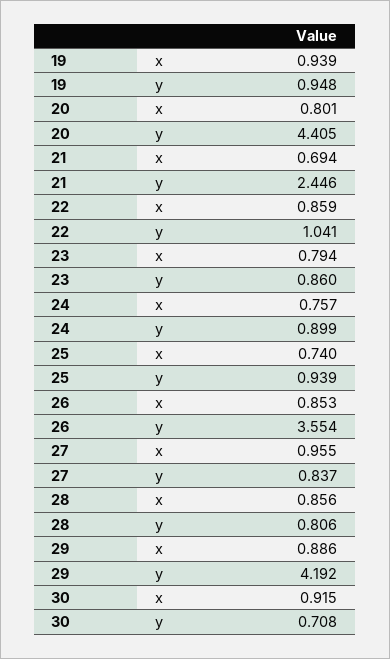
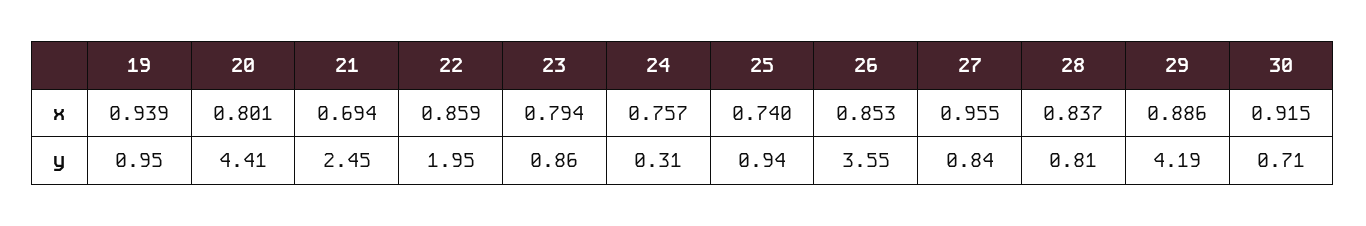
  {
    "19": {
      "x": 0.939,
      "y": 0.948
    },
    "20": {
      "x": 0.801,
      "y": 4.405
    },
    "21": {
      "x": 0.694,
      "y": 2.446
    },
    "22": {
      "x": 0.859,
-     "y": 1.041
+     "y": 1.95
    },
    "23": {
      "x": 0.794,
      "y": 0.86
    },
    "24": {
      "x": 0.757,
-     "y": 0.899
+     "y": 0.31
    },
    "25": {
      "x": 0.74,
      "y": 0.939
    },
    "26": {
      "x": 0.853,
      "y": 3.554
    },
    "27": {
      "x": 0.955,
      "y": 0.837
    },
    "28": {
-     "x": 0.856,
+     "x": 0.837,
      "y": 0.806
    },
    "29": {
      "x": 0.886,
      "y": 4.192
    },
    "30": {
      "x": 0.915,
      "y": 0.708
    }
  }

